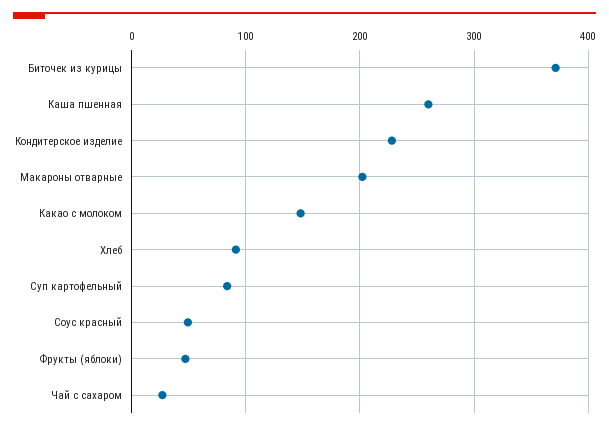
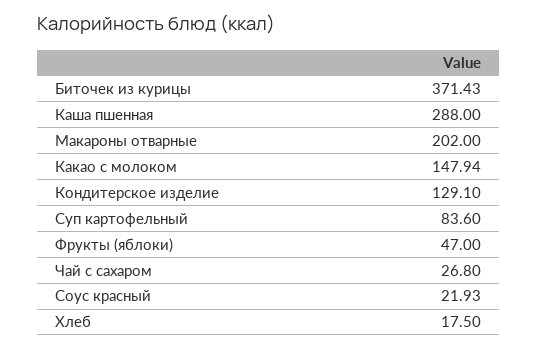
  {
    "Биточек из курицы": 371.43,
-   "Каша пшенная": 260,
+   "Каша пшенная": 288,
-   "Кондитерское изделие": 230,
+   "Кондитерское изделие": 129.1,
    "Макароны отварные": 202,
    "Какао с молоком": 147.94,
-   "Хлеб": 90,
+   "Хлеб": 17.5,
    "Суп картофельный": 83.6,
-   "Соус красный": 50,
+   "Соус красный": 21.93,
    "Фрукты (яблоки)": 47,
    "Чай с сахаром": 26.8
  }

